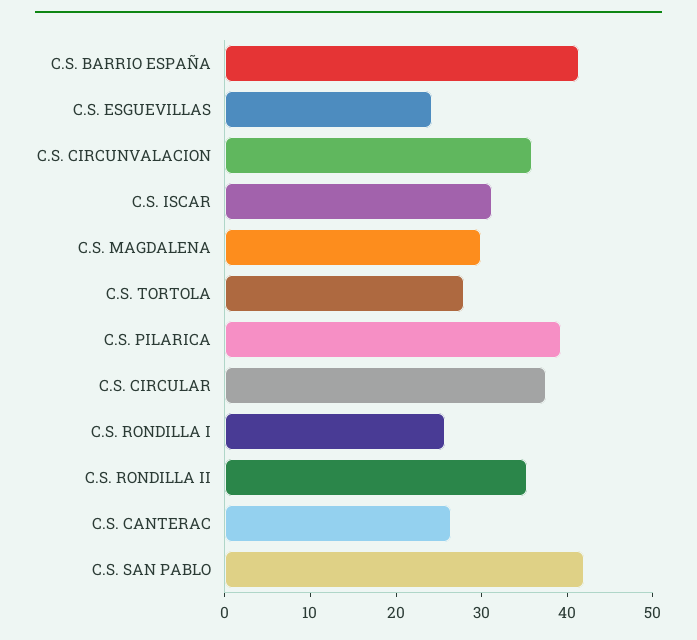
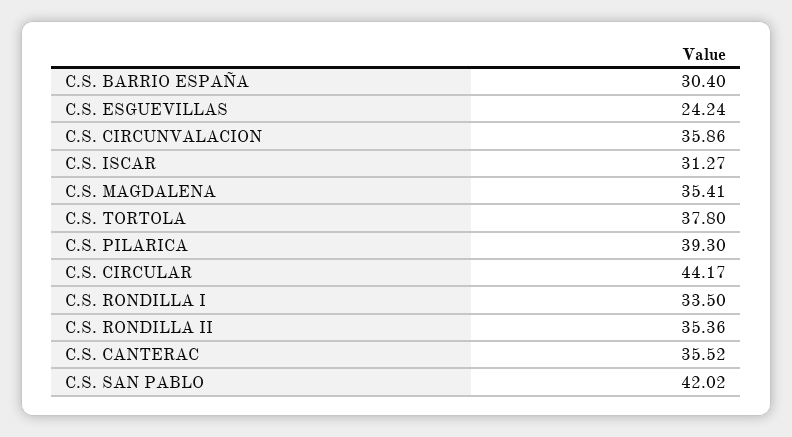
  {
-   "C.S. BARRIO ESPAÑA": 42,
+   "C.S. BARRIO ESPAÑA": 30.4,
    "C.S. ESGUEVILLAS": 24.24,
    "C.S. CIRCUNVALACION": 35.86,
    "C.S. ISCAR": 31.27,
-   "C.S. MAGDALENA": 30,
+   "C.S. MAGDALENA": 35.41,
-   "C.S. TORTOLA": 28,
+   "C.S. TORTOLA": 37.8,
    "C.S. PILARICA": 39.3,
-   "C.S. CIRCULAR": 38,
+   "C.S. CIRCULAR": 44.17,
-   "C.S. RONDILLA I": 26,
+   "C.S. RONDILLA I": 33.5,
    "C.S. RONDILLA II": 35.36,
-   "C.S. CANTERAC": 26,
+   "C.S. CANTERAC": 35.52,
    "C.S. SAN PABLO": 42.02
  }

